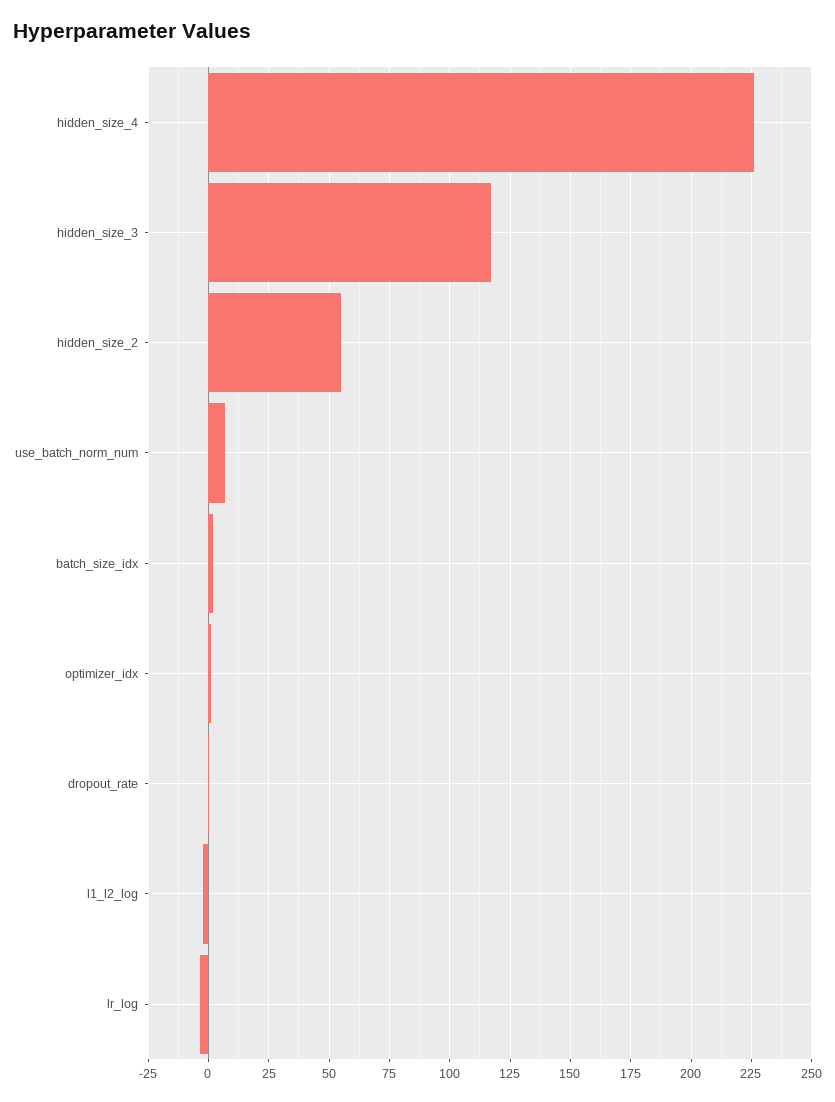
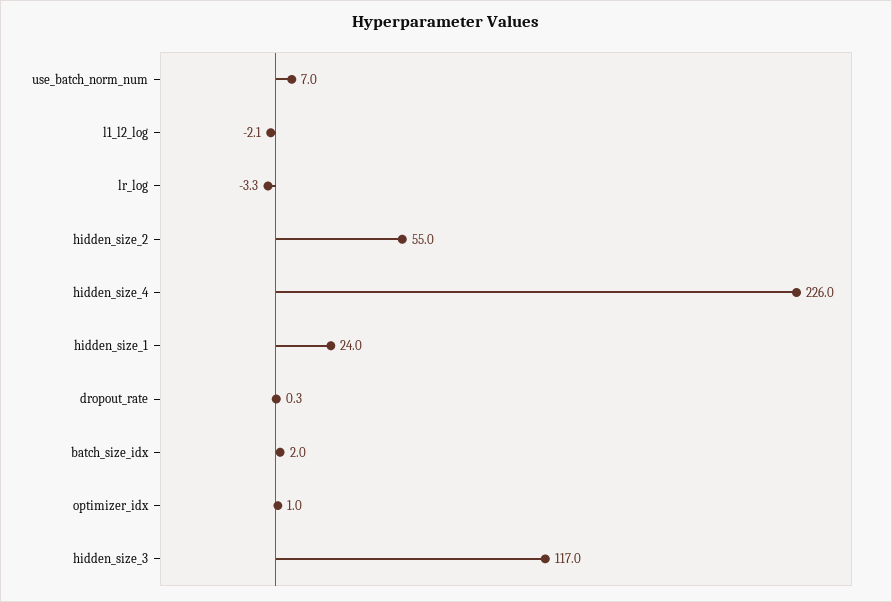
  {
    "hidden_size_4": 226,
    "hidden_size_3": 117,
    "hidden_size_2": 55,
    "use_batch_norm_num": 7,
    "batch_size_idx": 2,
    "optimizer_idx": 1,
    "dropout_rate": 0.3,
    "l1_l2_log": -2.1,
-   "lr_log": -3.3
+   "lr_log": -3.3,
+   "hidden_size_1": 24
  }

